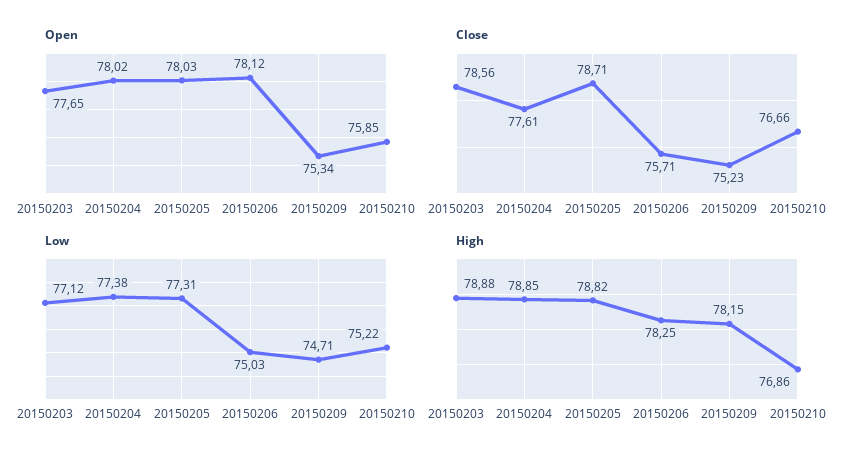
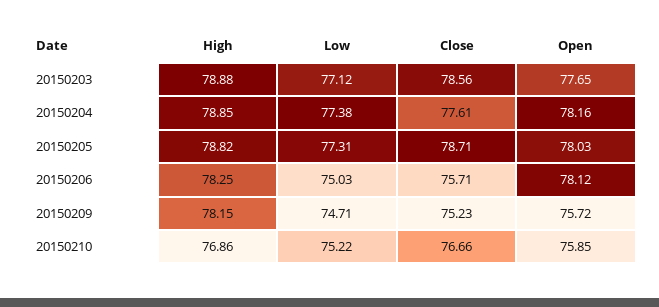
  {
    "Open": {
      "20150203": 77.65,
-     "20150204": 78.02,
+     "20150204": 78.16,
      "20150205": 78.03,
      "20150206": 78.12,
-     "20150209": 75.34,
+     "20150209": 75.72,
      "20150210": 75.85
    },
    "Close": {
      "20150203": 78.56,
      "20150204": 77.61,
      "20150205": 78.71,
      "20150206": 75.71,
      "20150209": 75.23,
      "20150210": 76.66
    },
    "Low": {
      "20150203": 77.12,
      "20150204": 77.38,
      "20150205": 77.31,
      "20150206": 75.03,
      "20150209": 74.71,
      "20150210": 75.22
    },
    "High": {
      "20150203": 78.88,
      "20150204": 78.85,
      "20150205": 78.82,
      "20150206": 78.25,
      "20150209": 78.15,
      "20150210": 76.86
    }
  }

